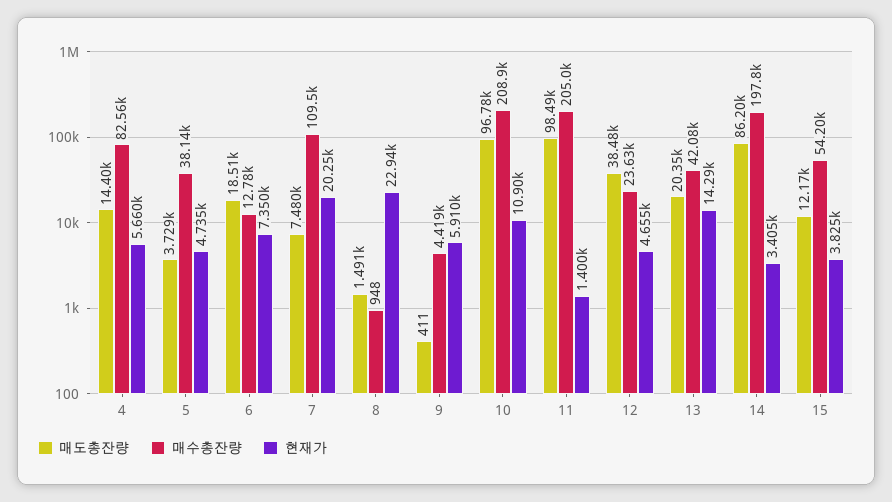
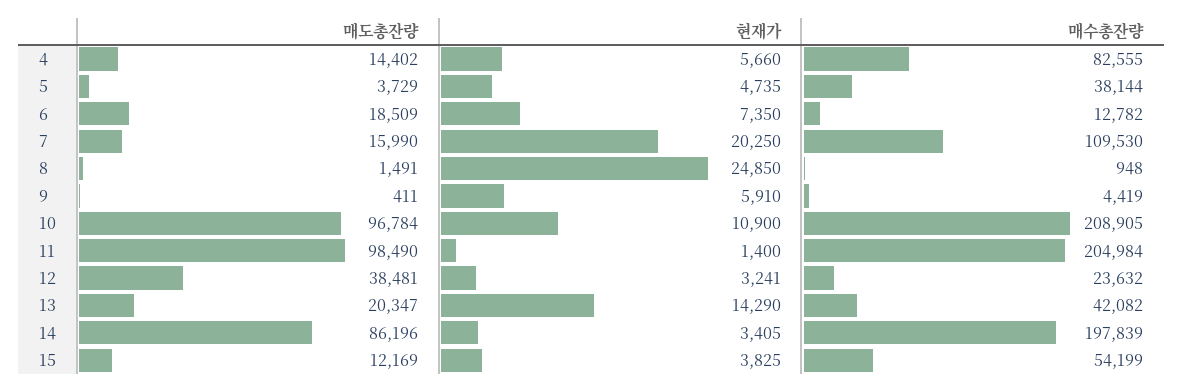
  {
    "매도총잔량": {
      "4": 14402,
      "5": 3729,
      "6": 18509,
-     "7": 7480,
+     "7": 15990,
      "8": 1491,
      "9": 411,
      "10": 96784,
      "11": 98490,
      "12": 38481,
      "13": 20347,
      "14": 86196,
      "15": 12169
    },
    "매수총잔량": {
      "4": 82555,
      "5": 38144,
      "6": 12782,
      "7": 109530,
      "8": 948,
      "9": 4419,
      "10": 208905,
      "11": 204984,
      "12": 23632,
      "13": 42082,
      "14": 197839,
      "15": 54199
    },
    "현재가": {
      "4": 5660,
      "5": 4735,
      "6": 7350,
      "7": 20250,
-     "8": 22940,
+     "8": 24850,
      "9": 5910,
      "10": 10900,
      "11": 1400,
-     "12": 4655,
+     "12": 3241,
      "13": 14290,
      "14": 3405,
      "15": 3825
    }
  }

